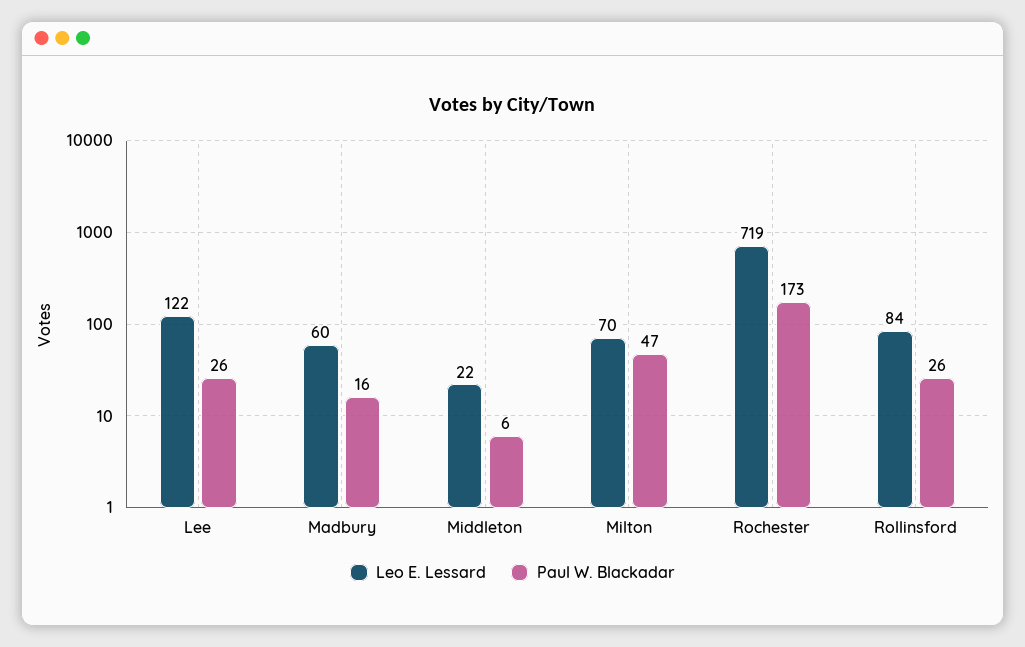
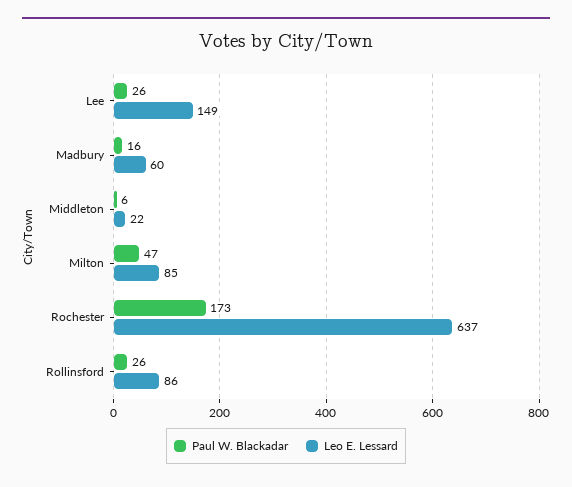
  {
    "Leo E. Lessard": {
-     "Lee": 122,
+     "Lee": 149,
      "Madbury": 60,
      "Middleton": 22,
-     "Milton": 70,
+     "Milton": 85,
-     "Rochester": 719,
+     "Rochester": 637,
-     "Rollinsford": 84
+     "Rollinsford": 86
    },
    "Paul W. Blackadar": {
      "Lee": 26,
      "Madbury": 16,
      "Middleton": 6,
      "Milton": 47,
      "Rochester": 173,
      "Rollinsford": 26
    }
  }

